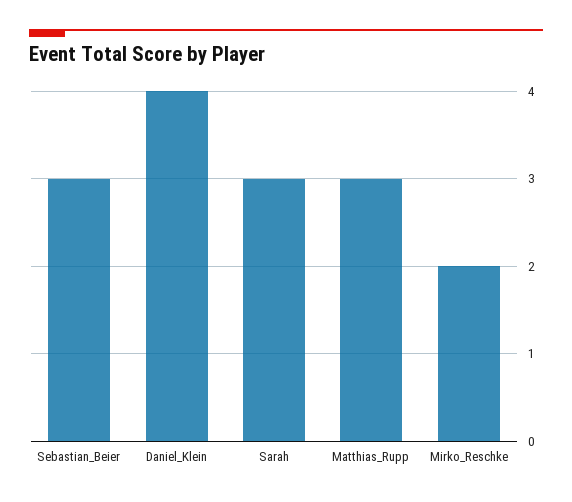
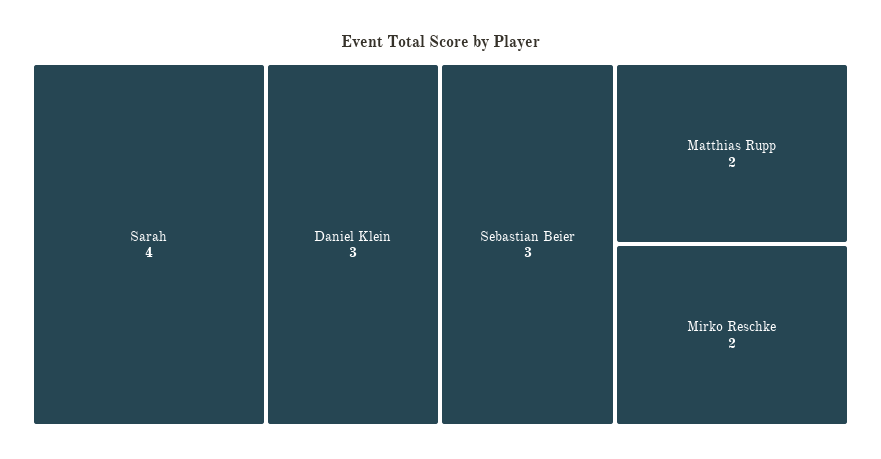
  {
    "Sebastian_Beier": 3,
-   "Daniel_Klein": 4,
+   "Daniel_Klein": 3,
-   "Sarah": 3,
+   "Sarah": 4,
-   "Matthias_Rupp": 3,
+   "Matthias_Rupp": 2,
    "Mirko_Reschke": 2
  }

